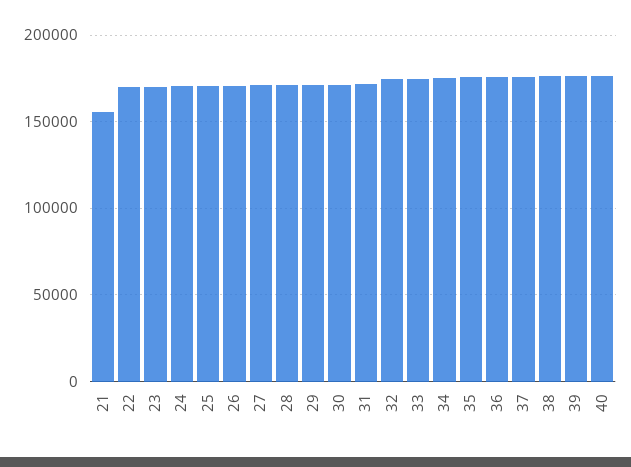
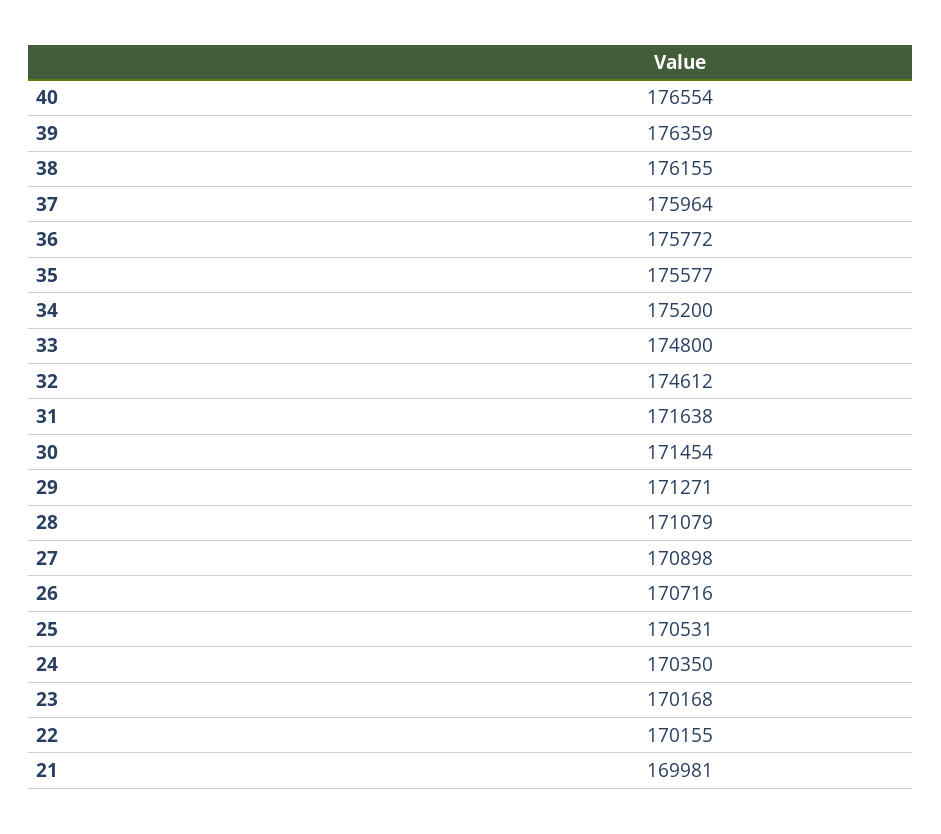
  {
-   "21": 155000,
+   "21": 169981,
    "22": 170155,
    "23": 170168,
    "24": 170350,
    "25": 170531,
    "26": 170716,
    "27": 170898,
    "28": 171079,
    "29": 171271,
    "30": 171454,
    "31": 171638,
    "32": 174612,
    "33": 174800,
    "34": 175200,
    "35": 175577,
    "36": 175772,
    "37": 175964,
    "38": 176155,
    "39": 176359,
    "40": 176554
  }

